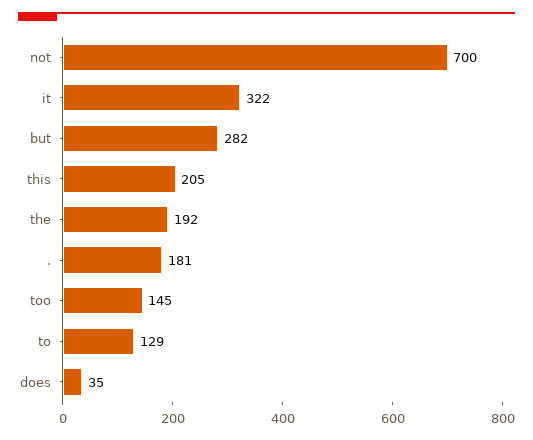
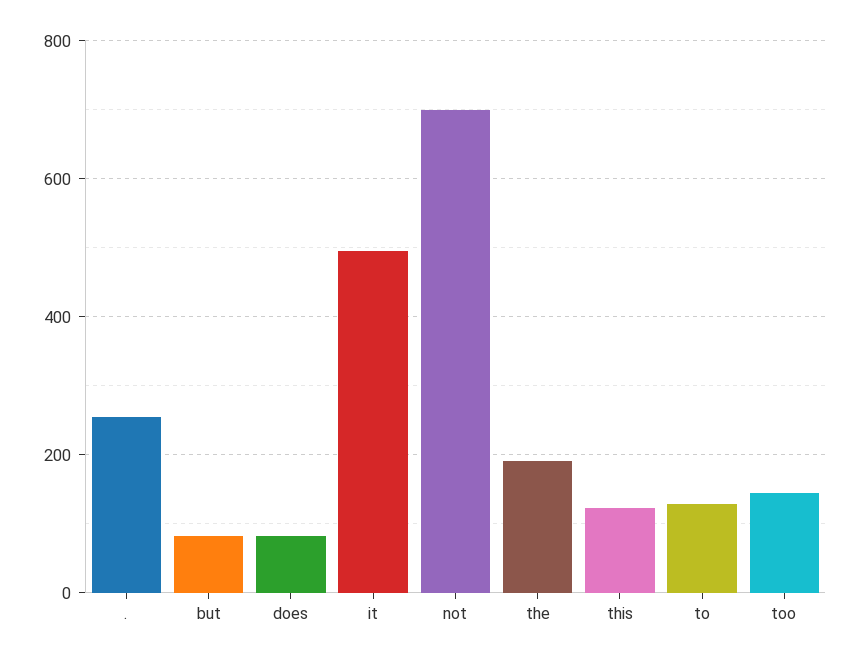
  {
    "not": 700,
-   "it": 322,
+   "it": 500,
-   "but": 282,
+   "but": 80,
-   "this": 205,
+   "this": 120,
    "the": 192,
-   ".": 181,
+   ".": 260,
    "too": 145,
    "to": 129,
-   "does": 35
+   "does": 80
  }

